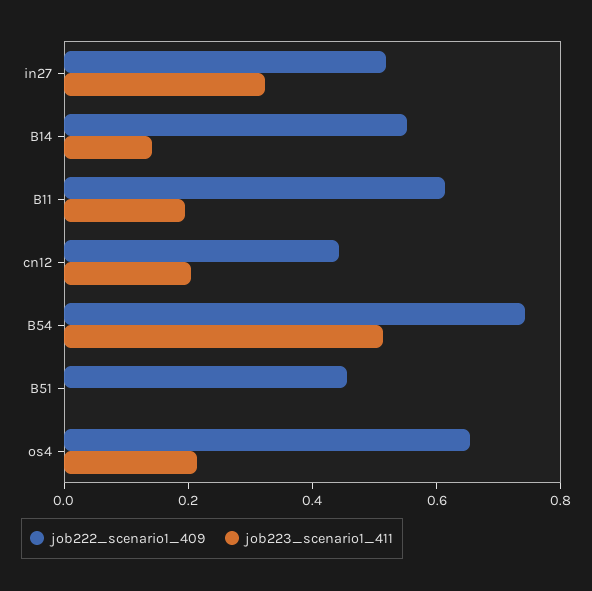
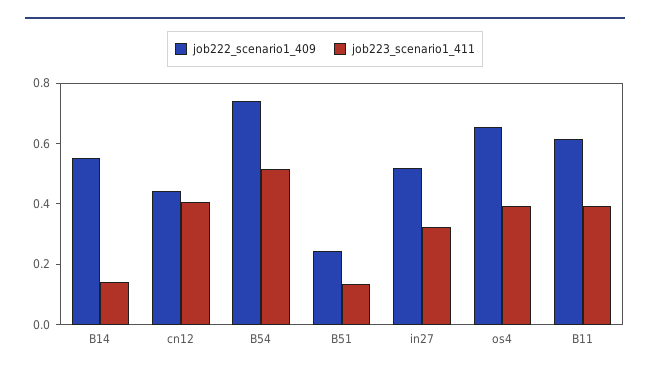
  {
    "job222_scenario1_409": {
      "in27": 0.5,
      "B14": 0.55,
      "B11": 0.6,
      "cn12": 0.45,
      "B54": 0.75,
-     "B51": 0.45,
+     "B51": 0.25,
      "os4": 0.65
    },
    "job223_scenario1_411": {
      "in27": 0.3,
      "B14": 0.15,
-     "B11": 0.2,
+     "B11": 0.4,
-     "cn12": 0.2,
+     "cn12": 0.4,
      "B54": 0.5,
-     "B51": 0,
+     "B51": 0.15,
-     "os4": 0.2
+     "os4": 0.4
    }
  }

